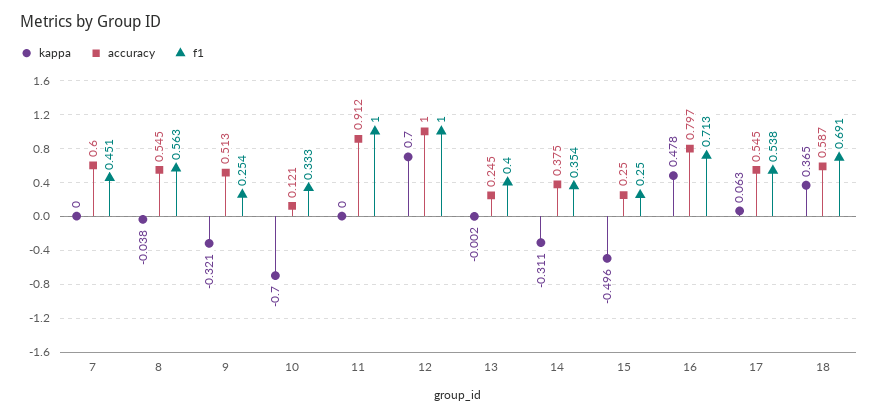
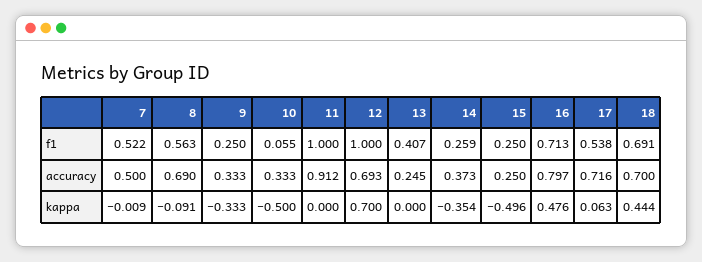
  {
    "kappa": {
-     "7": 0,
+     "7": -0.009,
-     "8": -0.038,
+     "8": -0.091,
-     "9": -0.321,
+     "9": -0.333,
-     "10": -0.7,
+     "10": -0.5,
      "11": 0,
      "12": 0.7,
-     "13": -0.002,
+     "13": 0,
-     "14": -0.311,
+     "14": -0.354,
      "15": -0.496,
-     "16": 0.478,
+     "16": 0.476,
      "17": 0.063,
-     "18": 0.365
+     "18": 0.444
    },
    "accuracy": {
-     "7": 0.6,
+     "7": 0.5,
-     "8": 0.545,
+     "8": 0.69,
-     "9": 0.513,
+     "9": 0.333,
-     "10": 0.121,
+     "10": 0.333,
      "11": 0.912,
-     "12": 1,
+     "12": 0.693,
      "13": 0.245,
-     "14": 0.375,
+     "14": 0.373,
      "15": 0.25,
      "16": 0.797,
-     "17": 0.545,
+     "17": 0.716,
-     "18": 0.587
+     "18": 0.7
    },
    "f1": {
-     "7": 0.451,
+     "7": 0.522,
      "8": 0.563,
-     "9": 0.254,
+     "9": 0.25,
-     "10": 0.333,
+     "10": 0.055,
      "11": 1,
      "12": 1,
-     "13": 0.4,
+     "13": 0.407,
-     "14": 0.354,
+     "14": 0.259,
      "15": 0.25,
      "16": 0.713,
      "17": 0.538,
      "18": 0.691
    }
  }

